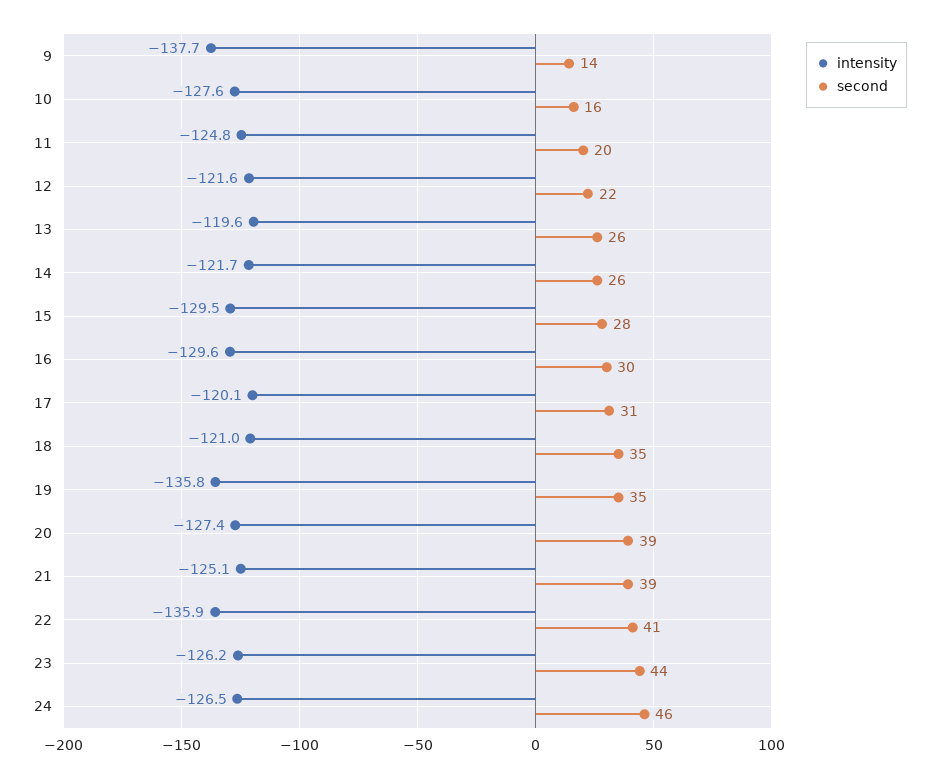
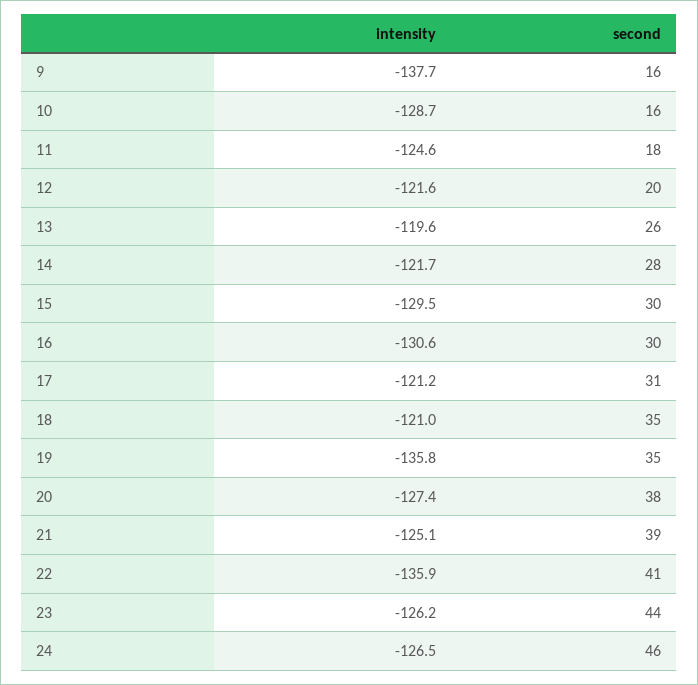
  {
    "intensity": {
      "9": -137.7,
-     "10": -127.6,
+     "10": -128.7,
-     "11": -124.8,
+     "11": -124.6,
      "12": -121.6,
      "13": -119.6,
      "14": -121.7,
      "15": -129.5,
-     "16": -129.6,
+     "16": -130.6,
-     "17": -120.1,
+     "17": -121.2,
      "18": -121,
      "19": -135.8,
      "20": -127.4,
      "21": -125.1,
      "22": -135.9,
      "23": -126.2,
      "24": -126.5
    },
    "second": {
-     "9": 14,
+     "9": 16,
      "10": 16,
-     "11": 20,
+     "11": 18,
-     "12": 22,
+     "12": 20,
      "13": 26,
-     "14": 26,
+     "14": 28,
-     "15": 28,
+     "15": 30,
      "16": 30,
      "17": 31,
      "18": 35,
      "19": 35,
-     "20": 39,
+     "20": 38,
      "21": 39,
      "22": 41,
      "23": 44,
      "24": 46
    }
  }

